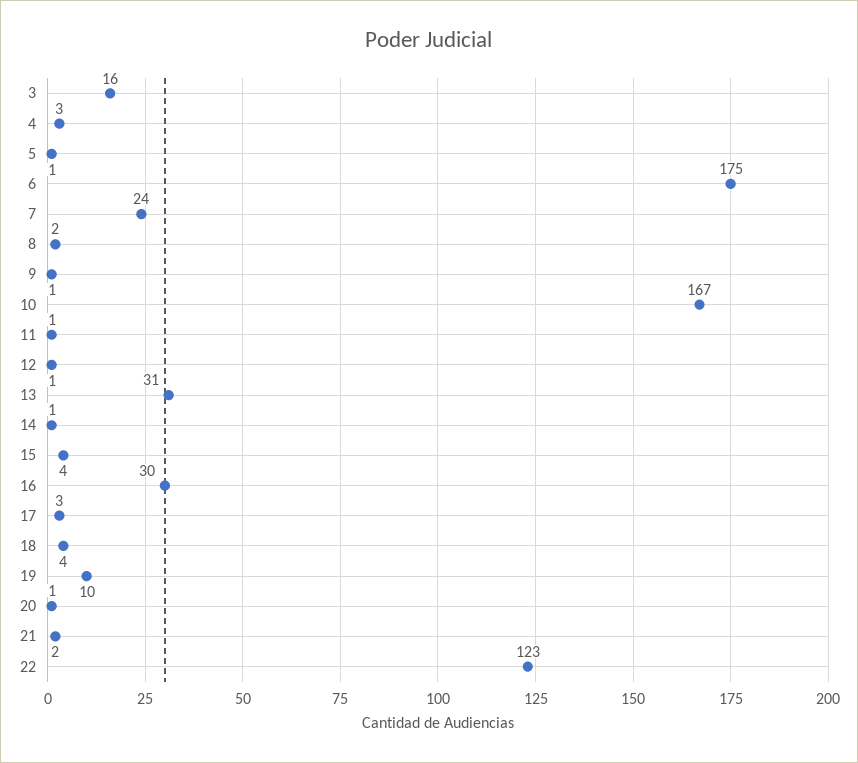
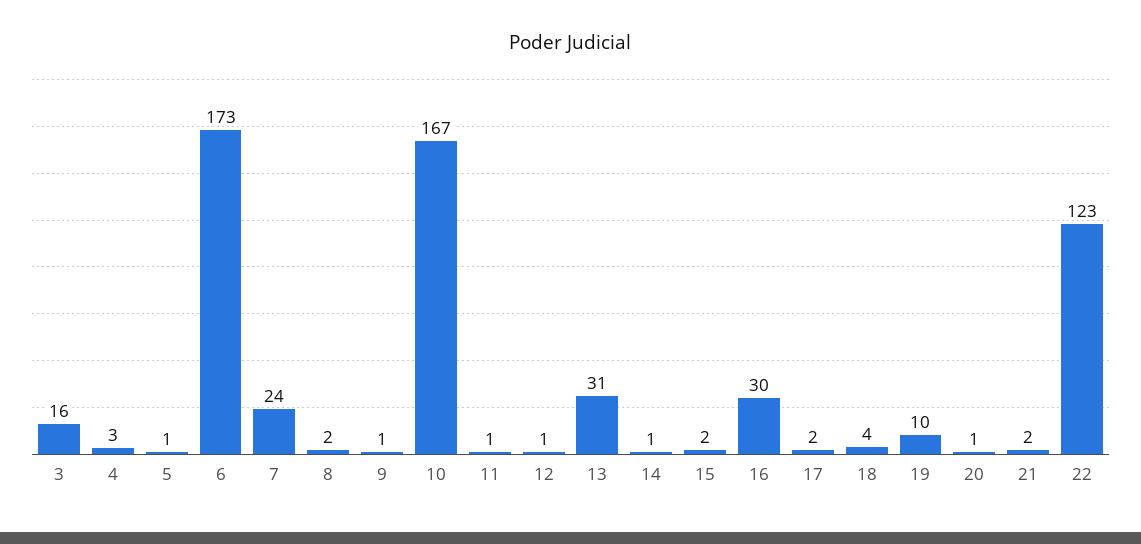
  {
    "3": 16,
    "4": 3,
    "5": 1,
-   "6": 175,
+   "6": 173,
    "7": 24,
    "8": 2,
    "9": 1,
    "10": 167,
    "11": 1,
    "12": 1,
    "13": 31,
    "14": 1,
-   "15": 4,
+   "15": 2,
    "16": 30,
-   "17": 3,
+   "17": 2,
    "18": 4,
    "19": 10,
    "20": 1,
    "21": 2,
    "22": 123
  }

